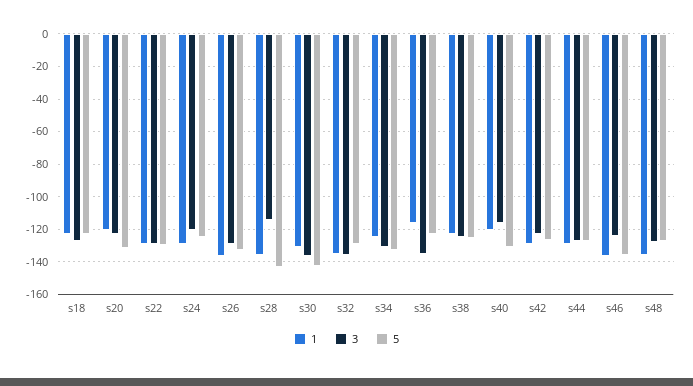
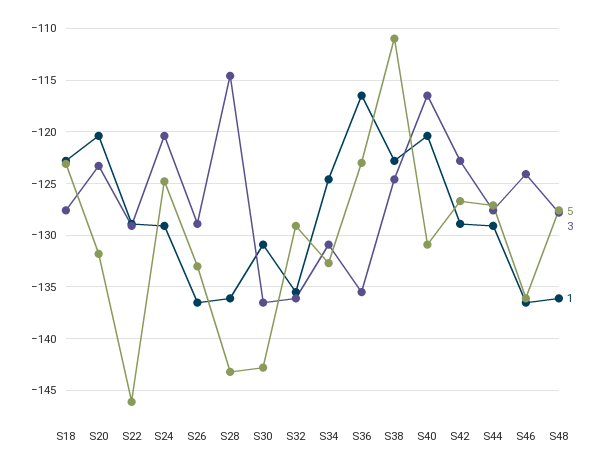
  {
    "1": {
      "s18": -123,
      "s20": -120,
      "s22": -129,
      "s24": -129,
      "s26": -137,
      "s28": -136,
      "s30": -131,
      "s32": -136,
      "s34": -125,
      "s36": -117,
      "s38": -123,
      "s40": -120,
      "s42": -129,
      "s44": -129,
      "s46": -137,
      "s48": -136
    },
    "3": {
      "s18": -128,
      "s20": -123,
      "s22": -129,
      "s24": -120,
      "s26": -129,
      "s28": -115,
      "s30": -137,
      "s32": -136,
      "s34": -131,
      "s36": -136,
      "s38": -125,
      "s40": -117,
      "s42": -123,
      "s44": -128,
      "s46": -124,
      "s48": -128
    },
    "5": {
      "s18": -123,
      "s20": -132,
-     "s22": -130,
+     "s22": -146,
      "s24": -125,
      "s26": -133,
      "s28": -143,
      "s30": -143,
      "s32": -129,
      "s34": -133,
      "s36": -123,
-     "s38": -125,
+     "s38": -111,
      "s40": -131,
      "s42": -127,
      "s44": -127,
      "s46": -136,
      "s48": -128
    }
  }

